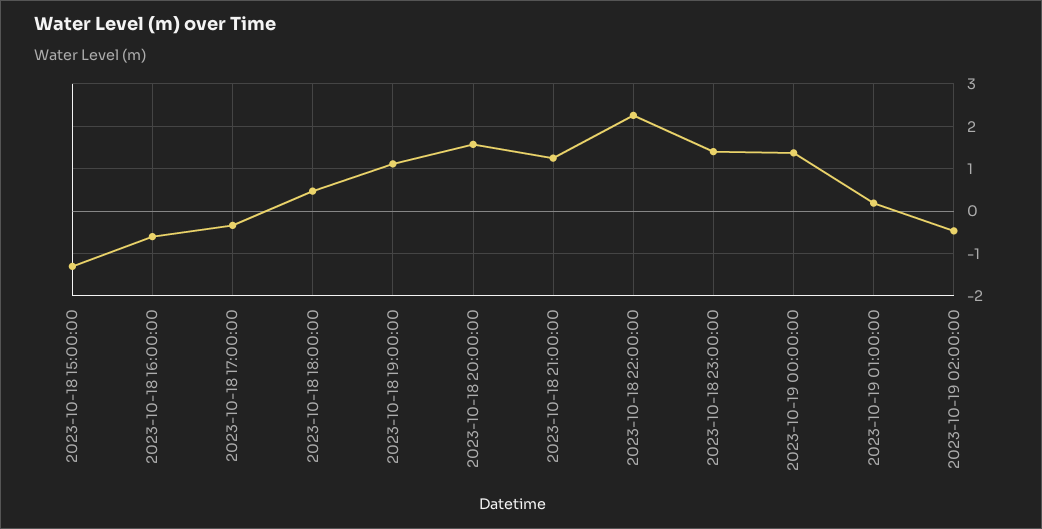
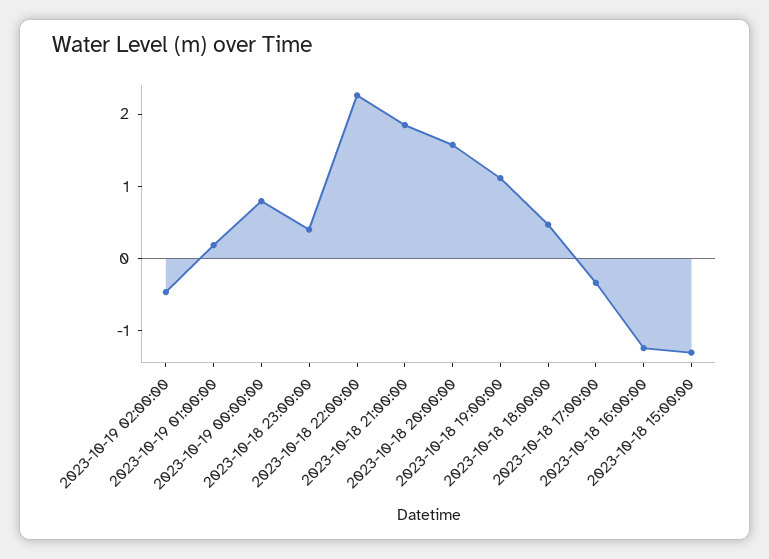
  {
    "2023-10-18 15:00:00": -1.4,
-   "2023-10-18 16:00:00": -0.6,
+   "2023-10-18 16:00:00": -1.2,
    "2023-10-18 17:00:00": -0.4,
    "2023-10-18 18:00:00": 0.4,
    "2023-10-18 19:00:00": 1.2,
    "2023-10-18 20:00:00": 1.6,
-   "2023-10-18 21:00:00": 1.2,
+   "2023-10-18 21:00:00": 1.8,
    "2023-10-18 22:00:00": 2.2,
-   "2023-10-18 23:00:00": 1.4,
+   "2023-10-18 23:00:00": 0.4,
-   "2023-10-19 00:00:00": 1.4,
+   "2023-10-19 00:00:00": 0.8,
    "2023-10-19 01:00:00": 0.2,
    "2023-10-19 02:00:00": -0.4
  }

